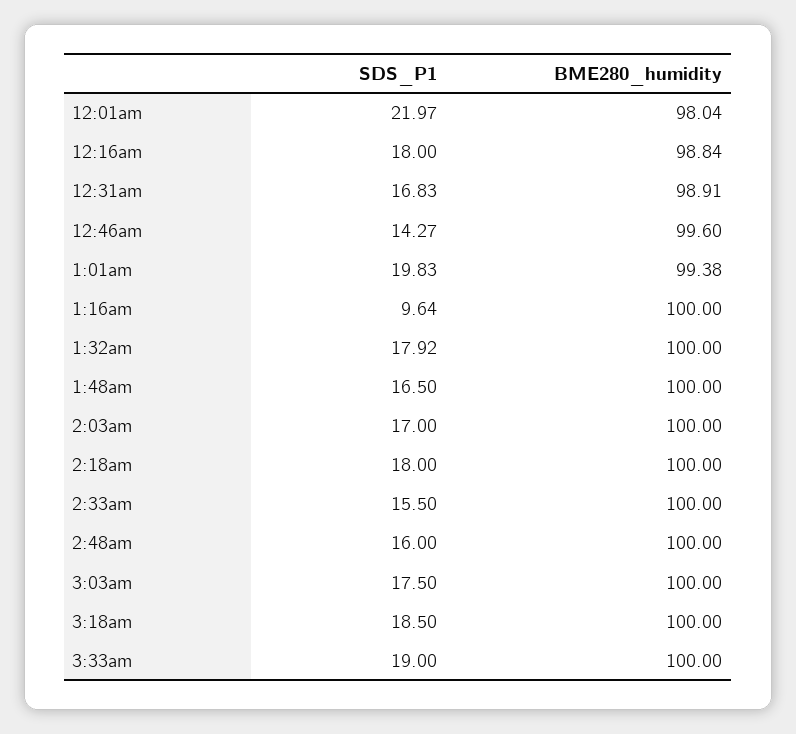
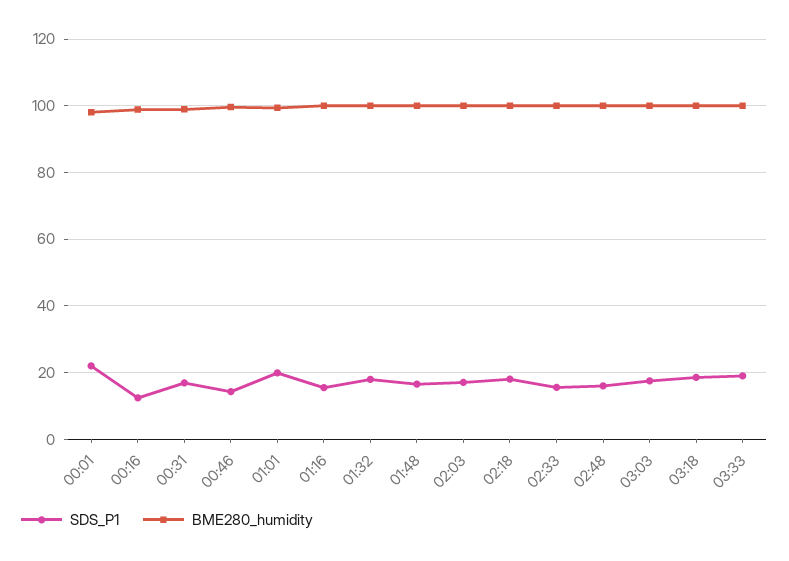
  {
    "SDS_P1": {
      "12:01am": 21.97,
-     "12:16am": 18,
+     "12:16am": 12,
      "12:31am": 16.83,
      "12:46am": 14.27,
      "1:01am": 19.83,
-     "1:16am": 9.64,
+     "1:16am": 16,
      "1:32am": 17.92,
      "1:48am": 16.5,
      "2:03am": 17,
      "2:18am": 18,
      "2:33am": 15.5,
      "2:48am": 16,
      "3:03am": 17.5,
      "3:18am": 18.5,
      "3:33am": 19
    },
    "BME280_humidity": {
      "12:01am": 98.04,
      "12:16am": 98.84,
      "12:31am": 98.91,
      "12:46am": 99.6,
      "1:01am": 99.38,
      "1:16am": 100,
      "1:32am": 100,
      "1:48am": 100,
      "2:03am": 100,
      "2:18am": 100,
      "2:33am": 100,
      "2:48am": 100,
      "3:03am": 100,
      "3:18am": 100,
      "3:33am": 100
    }
  }

